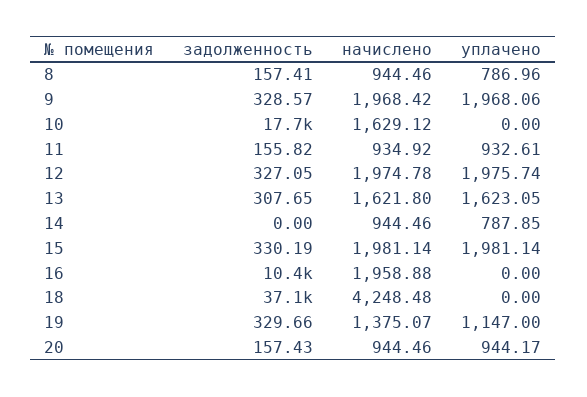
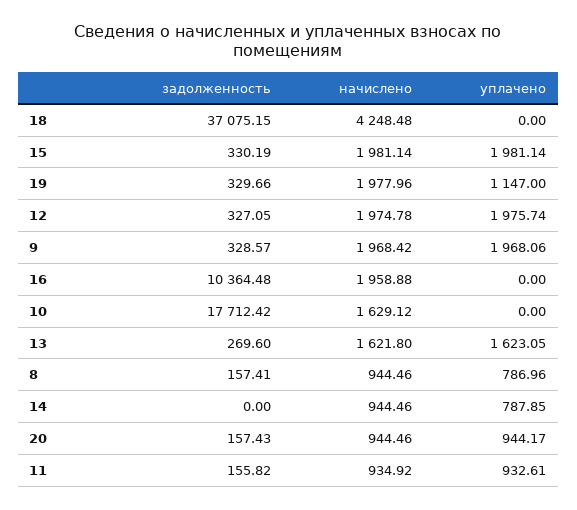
  {
    "задолженность": {
      "8": 157.41,
      "9": 328.57,
      "10": 17712.42,
      "11": 155.82,
      "12": 327.05,
-     "13": 307.65,
+     "13": 269.6,
      "14": 0,
      "15": 330.19,
      "16": 10364.48,
      "18": 37075.15,
      "19": 329.66,
      "20": 157.43
    },
    "начислено": {
      "8": 944.46,
      "9": 1968.42,
      "10": 1629.12,
      "11": 934.92,
      "12": 1974.78,
      "13": 1621.8,
      "14": 944.46,
      "15": 1981.14,
      "16": 1958.88,
      "18": 4248.48,
-     "19": 1375.07,
+     "19": 1977.96,
      "20": 944.46
    },
    "уплачено": {
      "8": 786.96,
      "9": 1968.06,
      "10": 0,
      "11": 932.61,
      "12": 1975.74,
      "13": 1623.05,
      "14": 787.85,
      "15": 1981.14,
      "16": 0,
      "18": 0,
      "19": 1147,
      "20": 944.17
    }
  }

